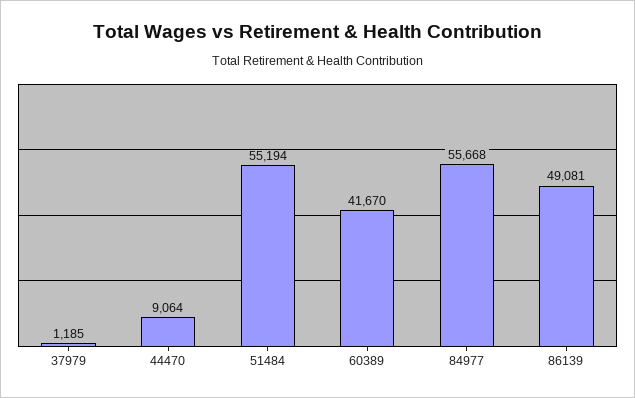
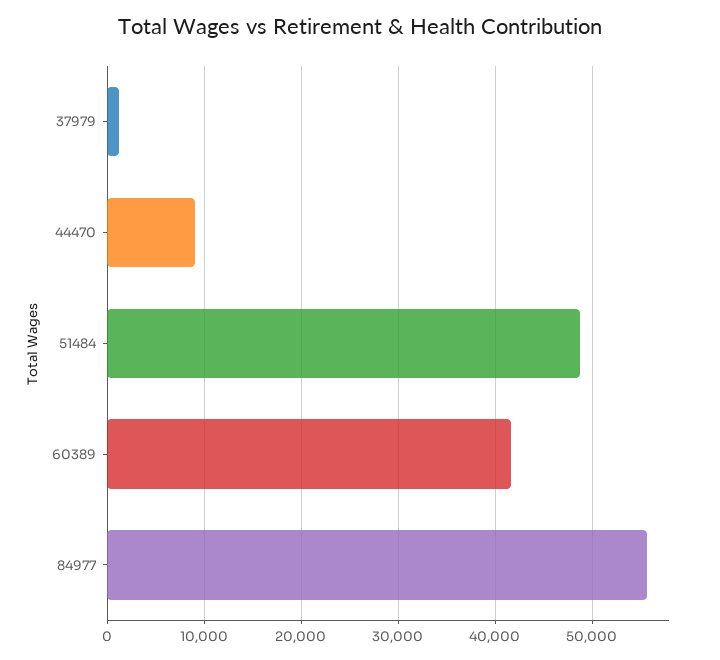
  {
    "37979": 1185,
    "44470": 9064,
-   "51484": 55194,
+   "51484": 49000,
    "60389": 41670,
-   "84977": 55668,
+   "84977": 55668
-   "86139": 49081
  }

